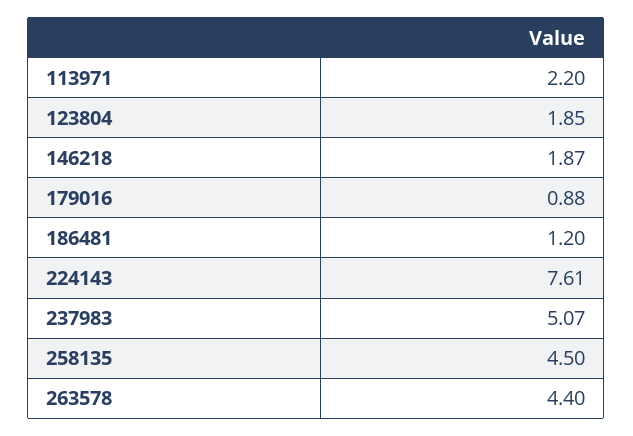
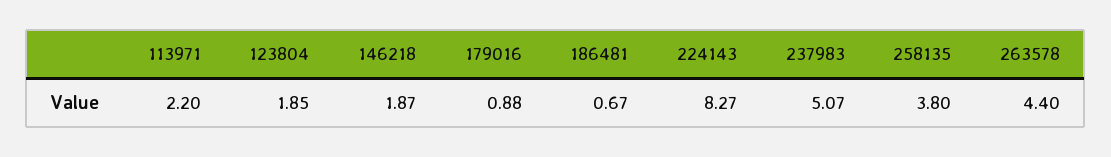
  {
    "113971": 2.2,
    "123804": 1.85,
    "146218": 1.87,
    "179016": 0.88,
-   "186481": 1.2,
+   "186481": 0.67,
-   "224143": 7.61,
+   "224143": 8.27,
    "237983": 5.07,
-   "258135": 4.5,
+   "258135": 3.8,
    "263578": 4.4
  }

